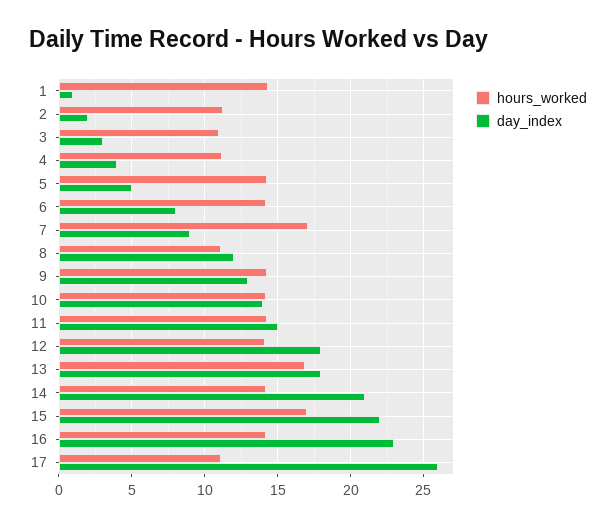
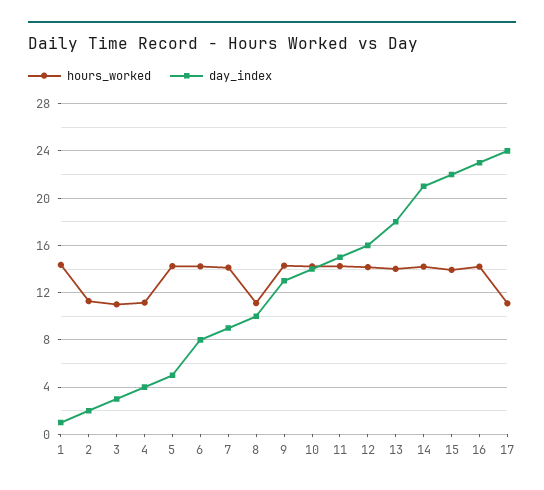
  {
    "hours_worked": {
      "1": 14.5,
      "2": 11.5,
      "3": 11,
      "4": 11,
      "5": 14.5,
      "6": 14,
-     "7": 17,
+     "7": 14,
      "8": 11,
      "9": 14.5,
      "10": 14,
      "11": 14.5,
      "12": 14,
-     "13": 17,
+     "13": 14,
      "14": 14,
-     "15": 17,
+     "15": 14,
      "16": 14,
      "17": 11
    },
    "day_index": {
      "1": 1,
      "2": 2,
      "3": 3,
      "4": 4,
      "5": 5,
      "6": 8,
      "7": 9,
-     "8": 12,
+     "8": 10,
      "9": 13,
      "10": 14,
      "11": 15,
-     "12": 18,
+     "12": 16,
      "13": 18,
      "14": 21,
      "15": 22,
      "16": 23,
-     "17": 26
+     "17": 24
    }
  }

